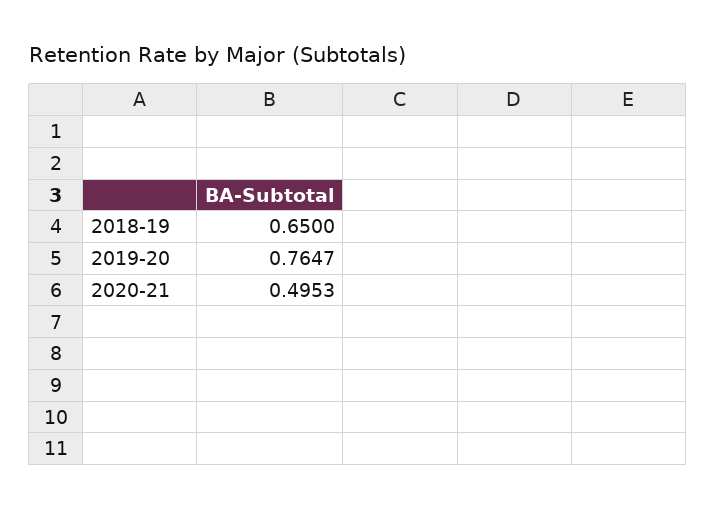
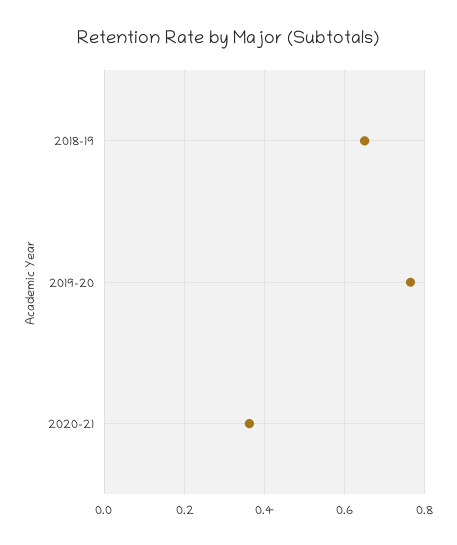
  {
    "2018-19": 0.65,
    "2019-20": 0.7647,
-   "2020-21": 0.4953
+   "2020-21": 0.36
  }

